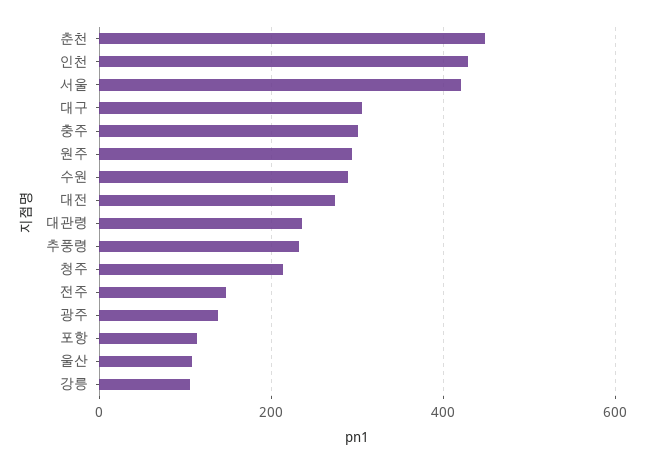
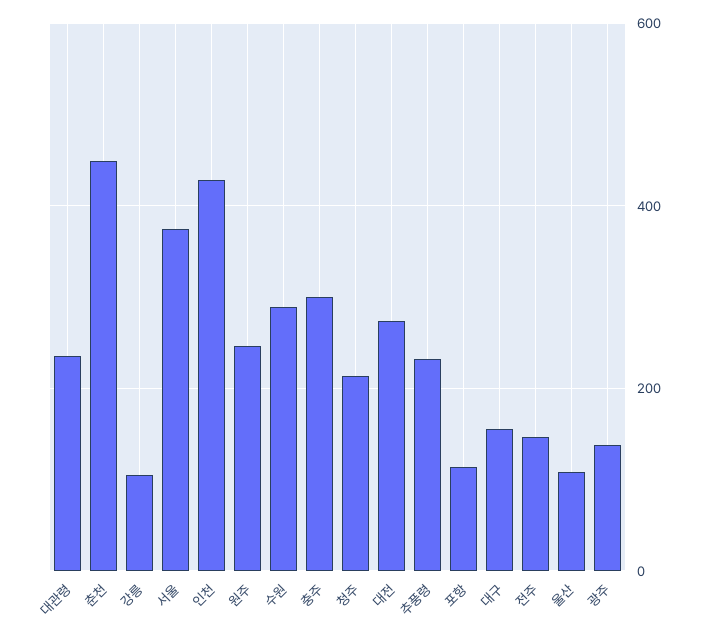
  {
    "춘천": 440,
    "인천": 420,
-   "서울": 420,
+   "서울": 380,
-   "대구": 300,
+   "대구": 160,
    "충주": 300,
-   "원주": 300,
+   "원주": 240,
    "수원": 280,
    "대전": 280,
    "대관령": 240,
    "추풍령": 240,
    "청주": 220,
    "전주": 140,
    "광주": 140,
    "포항": 120,
    "울산": 100,
    "강릉": 100
  }

